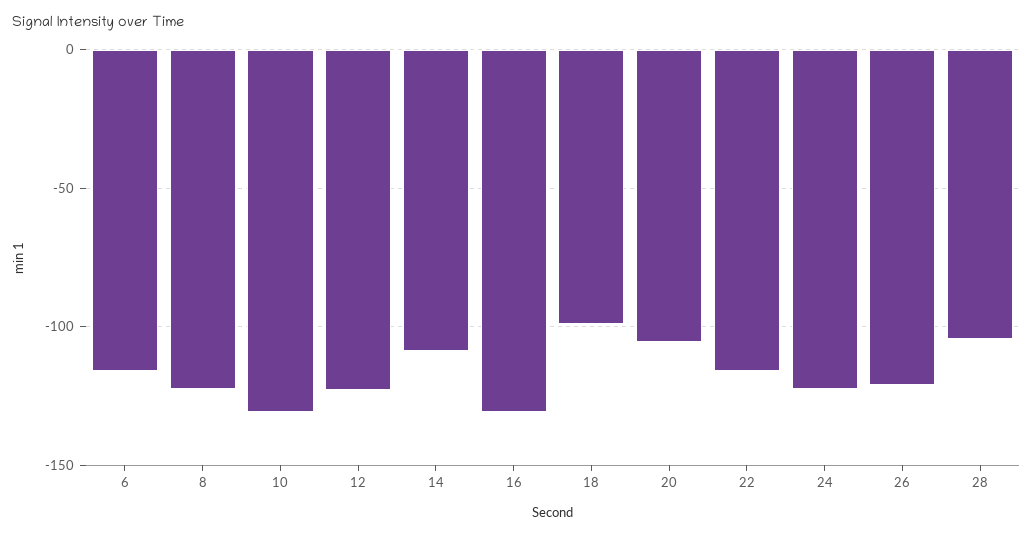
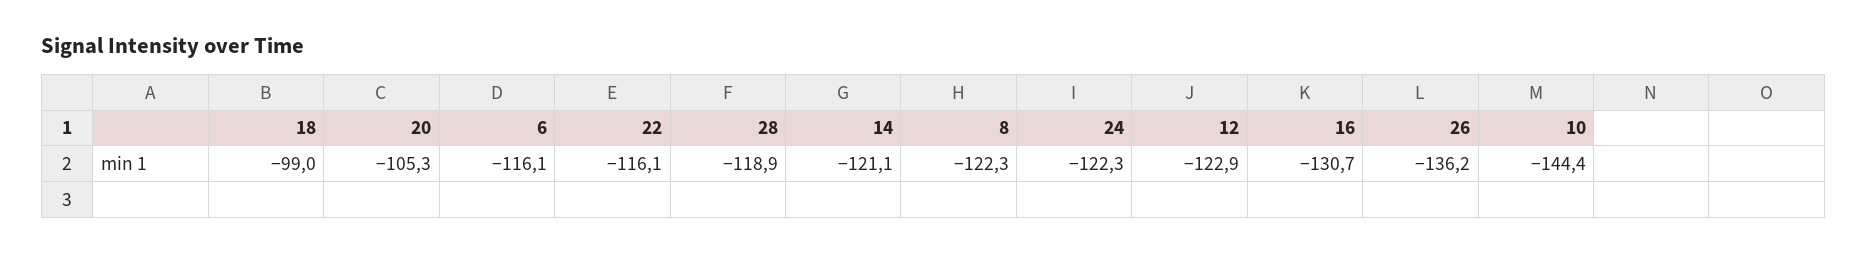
  {
    "6": -116.1,
    "8": -122.3,
-   "10": -130,
+   "10": -144.4,
    "12": -122.9,
-   "14": -110,
+   "14": -121.1,
    "16": -130.7,
    "18": -99,
    "20": -105.3,
    "22": -116.1,
    "24": -122.3,
-   "26": -120,
+   "26": -136.2,
-   "28": -105
+   "28": -118.9
  }

